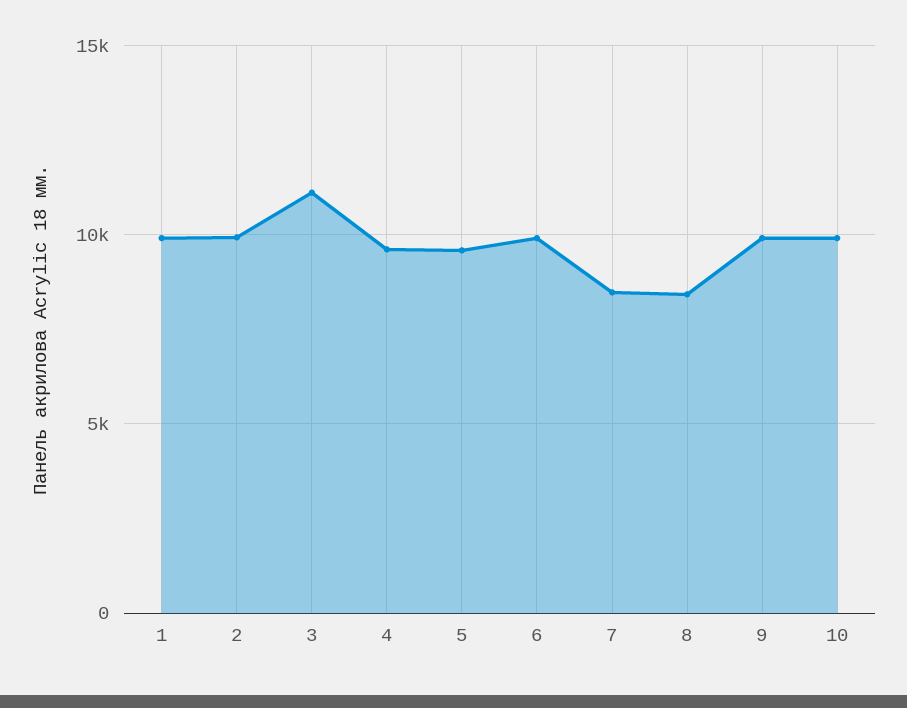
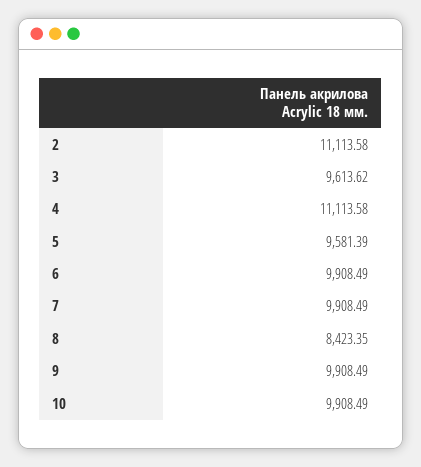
  {
-   "1": 10000,
-   "2": 10000,
+   "2": 11113.58,
-   "3": 11000,
+   "3": 9613.62,
-   "4": 9500,
+   "4": 11113.58,
    "5": 9581.39,
    "6": 9908.49,
-   "7": 8500,
+   "7": 9908.49,
    "8": 8423.35,
    "9": 9908.49,
    "10": 9908.49
  }

